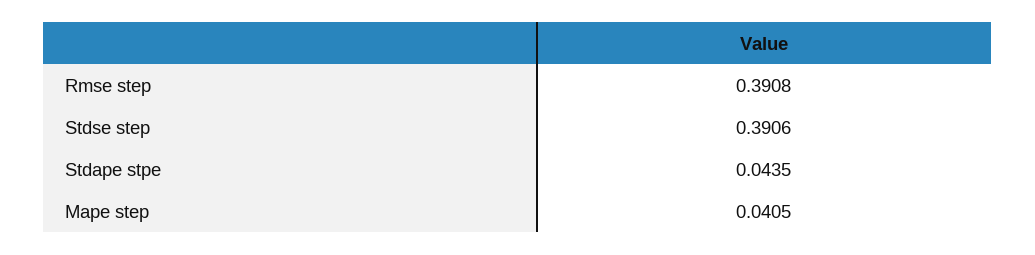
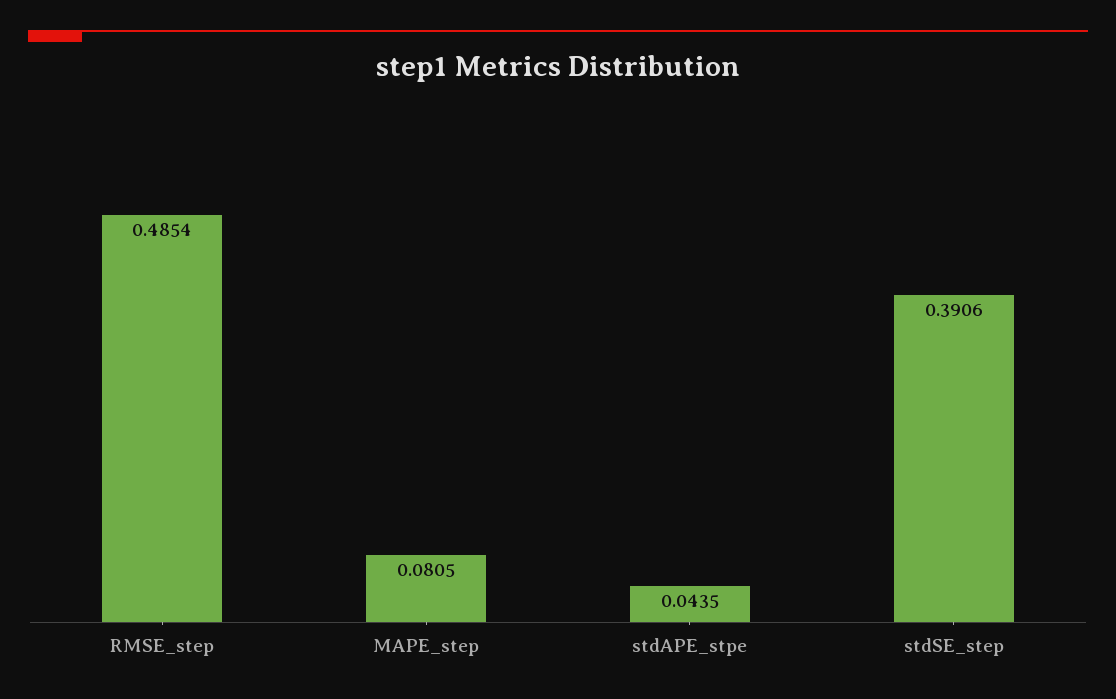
  {
-   "Rmse step": 0.3908,
+   "Rmse step": 0.4854,
    "Stdse step": 0.3906,
    "Stdape stpe": 0.0435,
-   "Mape step": 0.0405
+   "Mape step": 0.0805
  }

